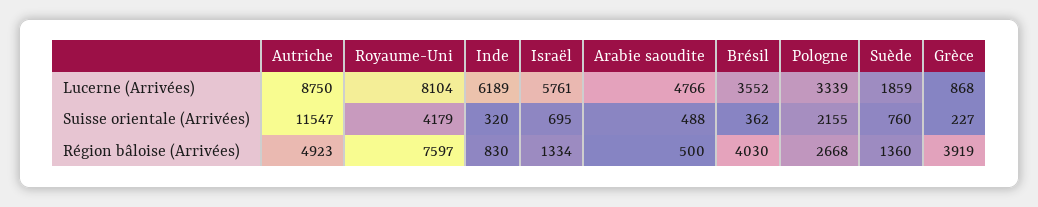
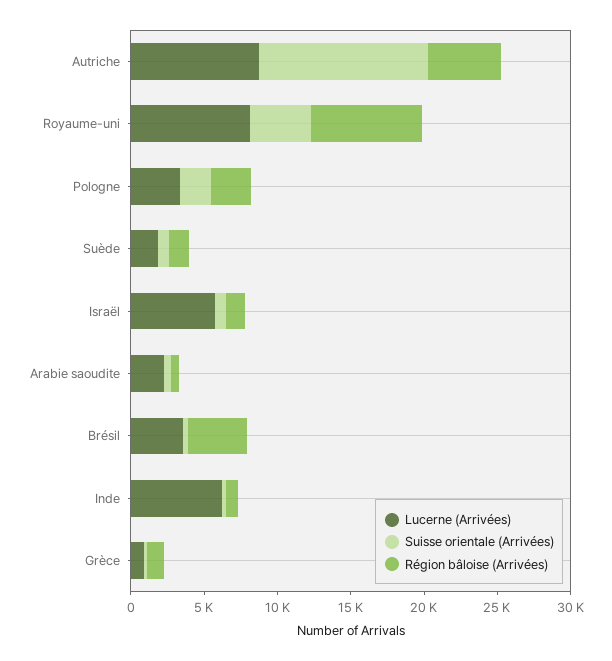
  {
    "Lucerne (Arrivées)": {
      "Autriche": 8750,
      "Royaume-Uni": 8104,
      "Inde": 6189,
      "Israël": 5761,
-     "Arabie saoudite": 4766,
+     "Arabie saoudite": 2000,
      "Brésil": 3552,
      "Pologne": 3339,
      "Suède": 1859,
      "Grèce": 868
    },
    "Suisse orientale (Arrivées)": {
      "Autriche": 11547,
      "Royaume-Uni": 4179,
      "Inde": 320,
      "Israël": 695,
      "Arabie saoudite": 488,
      "Brésil": 362,
      "Pologne": 2155,
      "Suède": 760,
      "Grèce": 227
    },
    "Région bâloise (Arrivées)": {
      "Autriche": 4923,
      "Royaume-Uni": 7597,
      "Inde": 830,
      "Israël": 1334,
      "Arabie saoudite": 500,
      "Brésil": 4030,
      "Pologne": 2668,
      "Suède": 1360,
-     "Grèce": 3919
+     "Grèce": 1000
    }
  }

